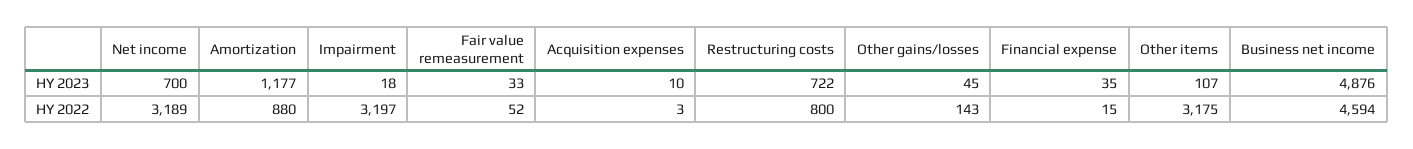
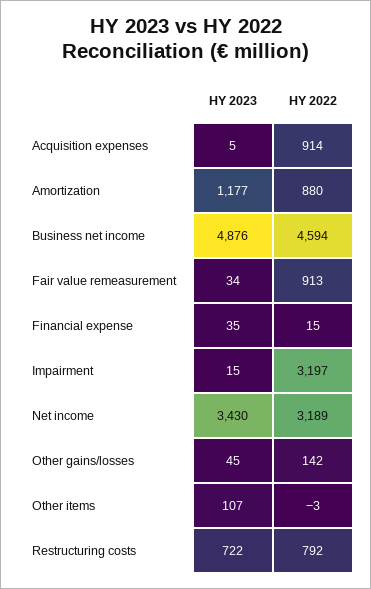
  {
    "Net income": {
-     "HY 2023": 700,
+     "HY 2023": 3430,
      "HY 2022": 3189
    },
    "Amortization": {
      "HY 2023": 1177,
      "HY 2022": 880
    },
    "Impairment": {
-     "HY 2023": 18,
+     "HY 2023": 15,
      "HY 2022": 3197
    },
    "Fair value remeasurement": {
-     "HY 2023": 33,
+     "HY 2023": 34,
-     "HY 2022": 52
+     "HY 2022": 913
    },
    "Acquisition expenses": {
-     "HY 2023": 10,
+     "HY 2023": 5,
-     "HY 2022": 3
+     "HY 2022": 914
    },
    "Restructuring costs": {
      "HY 2023": 722,
-     "HY 2022": 800
+     "HY 2022": 792
    },
    "Other gains/losses": {
      "HY 2023": 45,
-     "HY 2022": 143
+     "HY 2022": 142
    },
    "Financial expense": {
      "HY 2023": 35,
      "HY 2022": 15
    },
    "Other items": {
      "HY 2023": 107,
-     "HY 2022": 3175
+     "HY 2022": -3
    },
    "Business net income": {
      "HY 2023": 4876,
      "HY 2022": 4594
    }
  }

